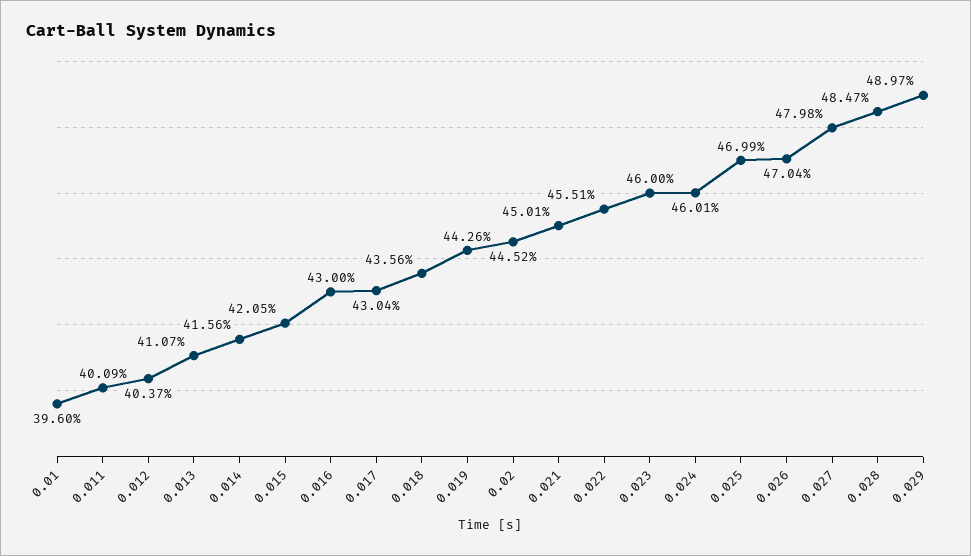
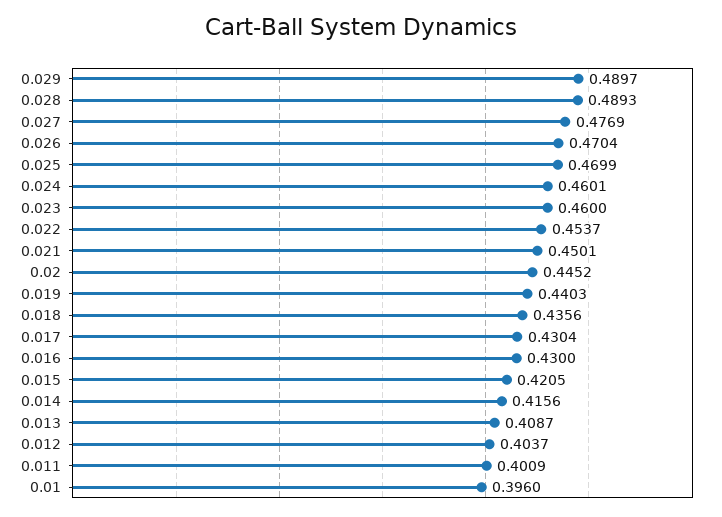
  {
    "0.01": 0.396,
    "0.011": 0.4009,
    "0.012": 0.4037,
-   "0.013": 0.4107,
+   "0.013": 0.4087,
    "0.014": 0.4156,
    "0.015": 0.4205,
    "0.016": 0.43,
    "0.017": 0.4304,
    "0.018": 0.4356,
-   "0.019": 0.4426,
+   "0.019": 0.4403,
    "0.02": 0.4452,
    "0.021": 0.4501,
-   "0.022": 0.4551,
+   "0.022": 0.4537,
    "0.023": 0.46,
    "0.024": 0.4601,
    "0.025": 0.4699,
    "0.026": 0.4704,
-   "0.027": 0.4798,
+   "0.027": 0.4769,
-   "0.028": 0.4847,
+   "0.028": 0.4893,
    "0.029": 0.4897
  }

